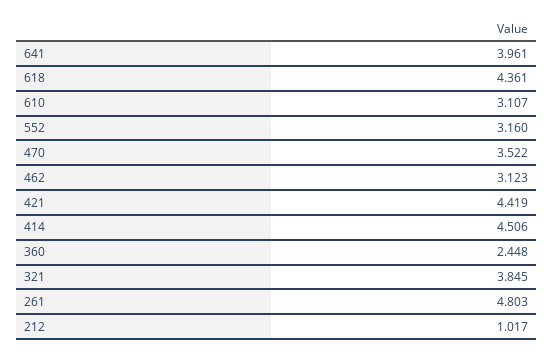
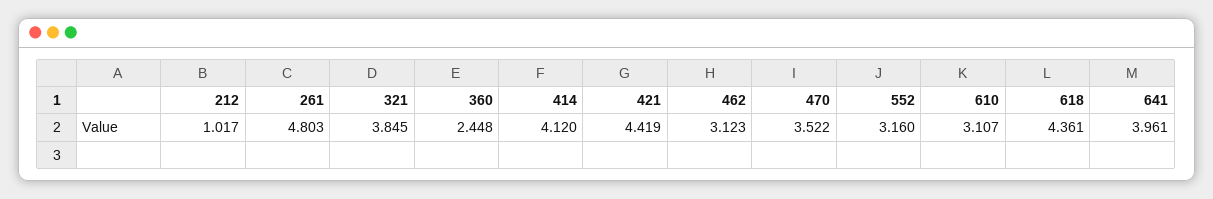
  {
    "641": 3.961,
    "618": 4.361,
    "610": 3.107,
    "552": 3.16,
    "470": 3.522,
    "462": 3.123,
    "421": 4.419,
-   "414": 4.506,
+   "414": 4.12,
    "360": 2.448,
    "321": 3.845,
    "261": 4.803,
    "212": 1.017
  }

